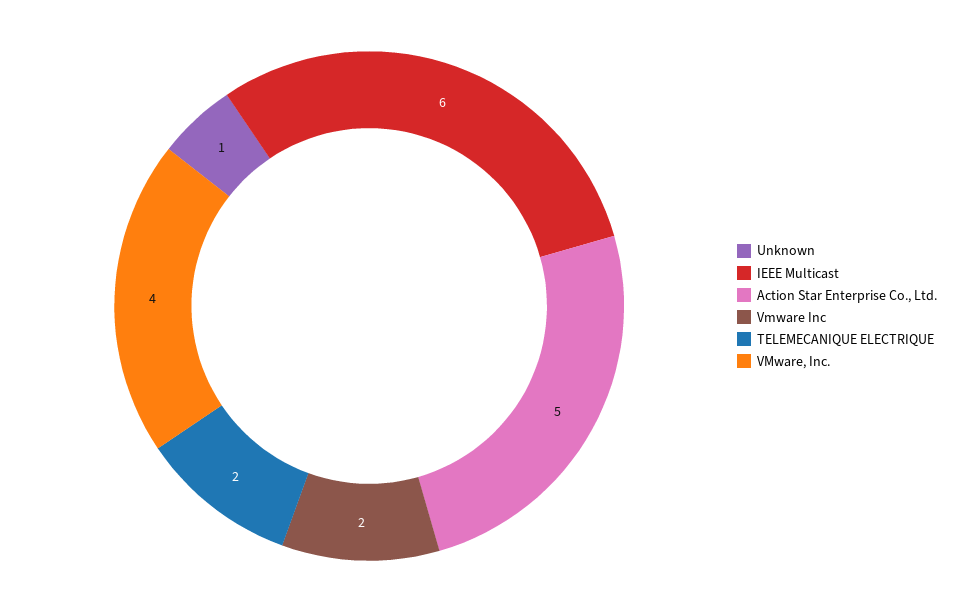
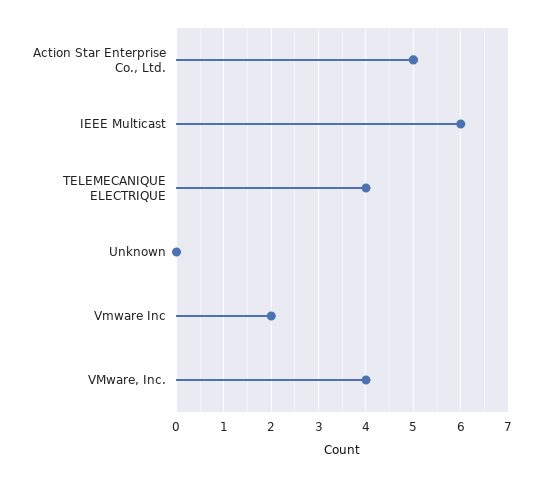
  {
-   "Unknown": 1,
+   "Unknown": 0,
    "IEEE Multicast": 6,
    "Action Star Enterprise Co., Ltd.": 5,
    "Vmware Inc": 2,
-   "TELEMECANIQUE ELECTRIQUE": 2,
+   "TELEMECANIQUE ELECTRIQUE": 4,
    "VMware, Inc.": 4
  }

